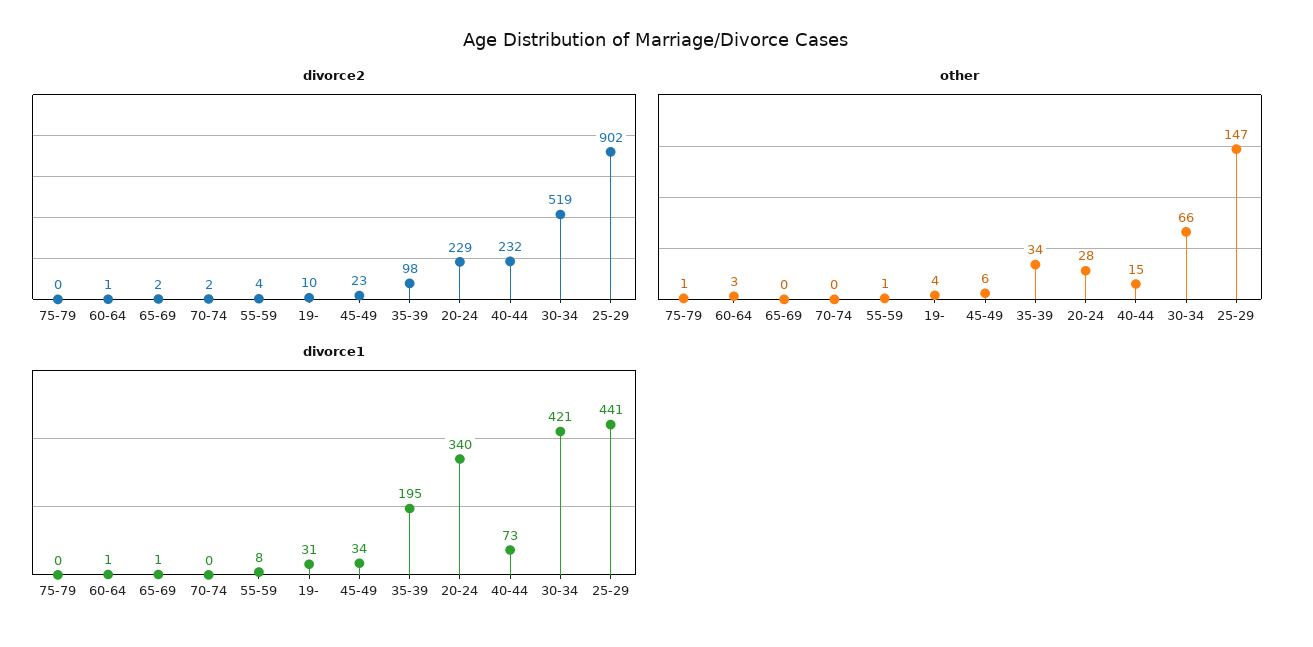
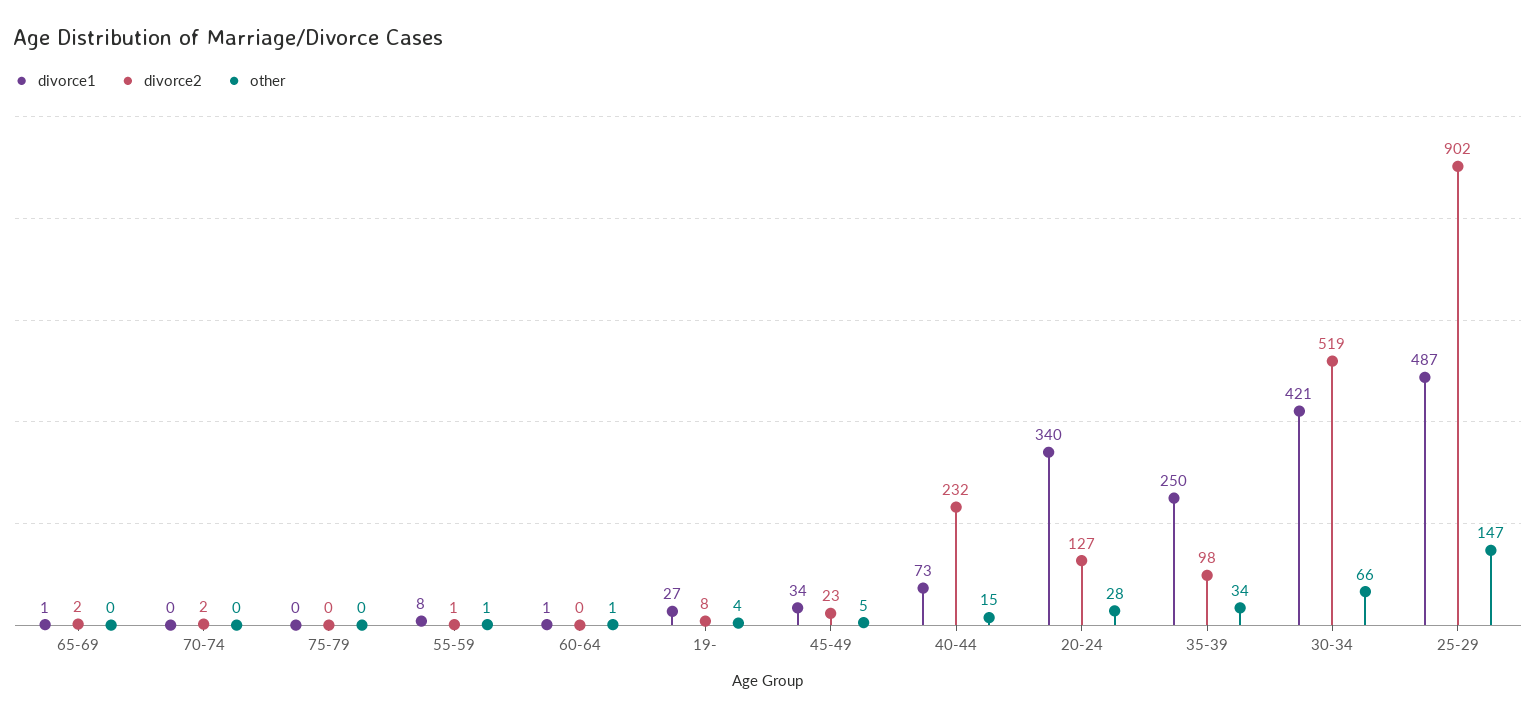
  {
    "divorce2": {
      "75-79": 0,
-     "60-64": 1,
+     "60-64": 0,
      "65-69": 2,
      "70-74": 2,
-     "55-59": 4,
+     "55-59": 1,
-     "19-": 10,
+     "19-": 8,
      "45-49": 23,
      "35-39": 98,
-     "20-24": 229,
+     "20-24": 127,
      "40-44": 232,
      "30-34": 519,
      "25-29": 902
    },
    "other": {
-     "75-79": 1,
+     "75-79": 0,
-     "60-64": 3,
+     "60-64": 1,
      "65-69": 0,
      "70-74": 0,
      "55-59": 1,
      "19-": 4,
-     "45-49": 6,
+     "45-49": 5,
      "35-39": 34,
      "20-24": 28,
      "40-44": 15,
      "30-34": 66,
      "25-29": 147
    },
    "divorce1": {
      "75-79": 0,
      "60-64": 1,
      "65-69": 1,
      "70-74": 0,
      "55-59": 8,
-     "19-": 31,
+     "19-": 27,
      "45-49": 34,
-     "35-39": 195,
+     "35-39": 250,
      "20-24": 340,
      "40-44": 73,
      "30-34": 421,
-     "25-29": 441
+     "25-29": 487
    }
  }

